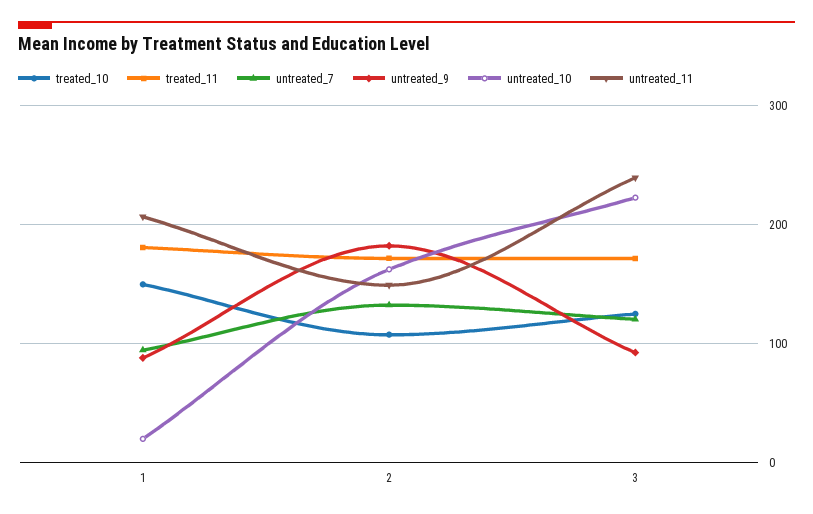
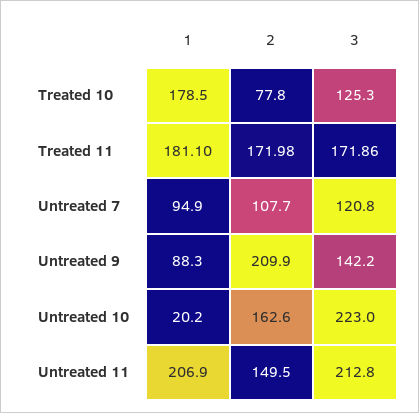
  {
    "treated_10": {
-     "1": 150,
+     "1": 178.5,
-     "2": 110,
+     "2": 77.8,
      "3": 125.3
    },
    "treated_11": {
      "1": 181.1,
      "2": 171.98,
      "3": 171.86
    },
    "untreated_7": {
      "1": 94.9,
-     "2": 130,
+     "2": 107.7,
      "3": 120.8
    },
    "untreated_9": {
      "1": 88.3,
-     "2": 180,
+     "2": 209.9,
-     "3": 90
+     "3": 142.2
    },
    "untreated_10": {
      "1": 20.2,
      "2": 162.6,
      "3": 223
    },
    "untreated_11": {
      "1": 206.9,
      "2": 149.5,
-     "3": 240
+     "3": 212.8
    }
  }

